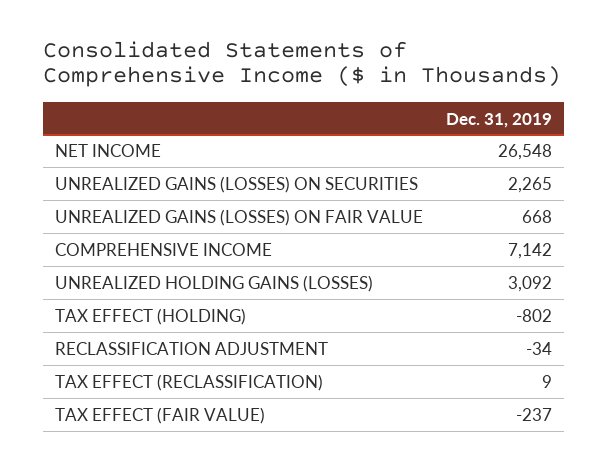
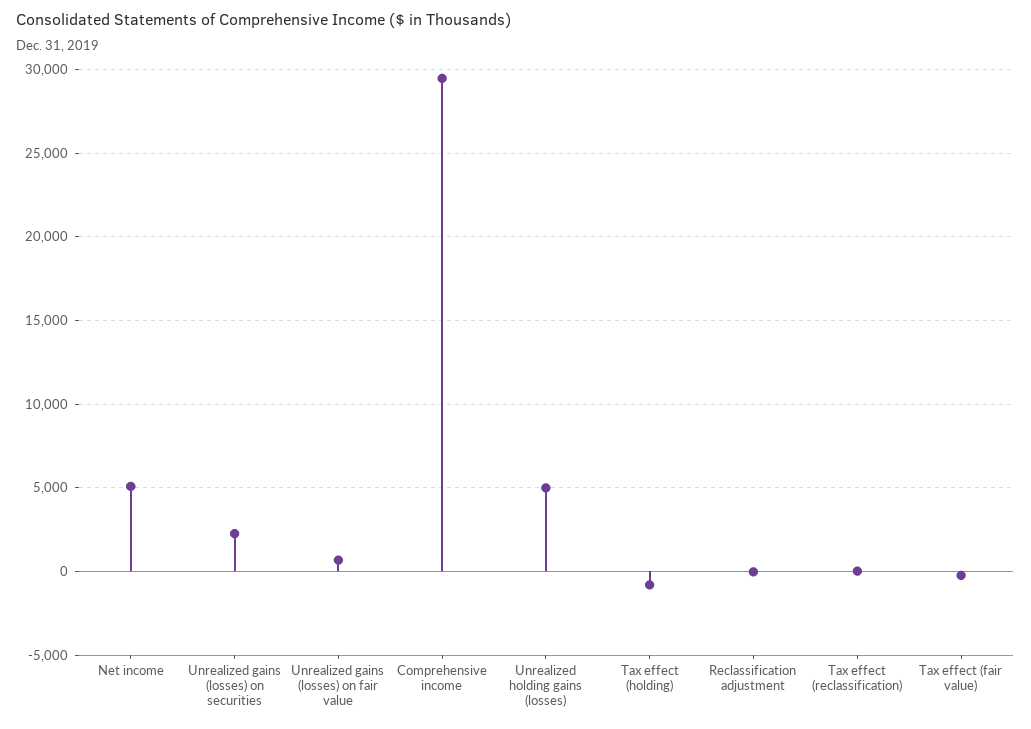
  {
-   "NET INCOME": 26548,
+   "NET INCOME": 5000,
    "UNREALIZED GAINS (LOSSES) ON SECURITIES": 2265,
    "UNREALIZED GAINS (LOSSES) ON FAIR VALUE": 668,
-   "COMPREHENSIVE INCOME": 7142,
+   "COMPREHENSIVE INCOME": 29500,
-   "UNREALIZED HOLDING GAINS (LOSSES)": 3092,
+   "UNREALIZED HOLDING GAINS (LOSSES)": 5000,
    "TAX EFFECT (HOLDING)": -802,
    "RECLASSIFICATION ADJUSTMENT": -34,
    "TAX EFFECT (RECLASSIFICATION)": 9,
    "TAX EFFECT (FAIR VALUE)": -237
  }

